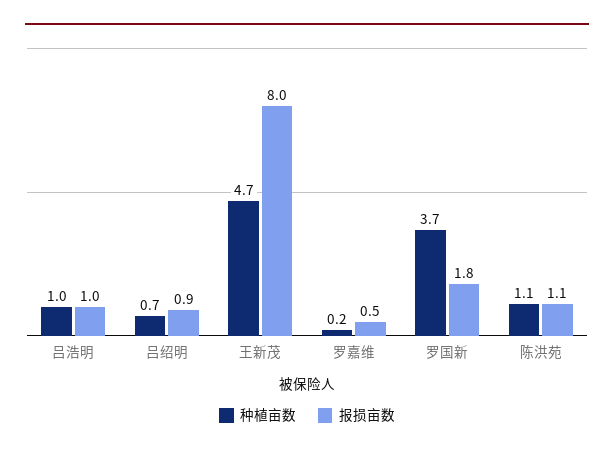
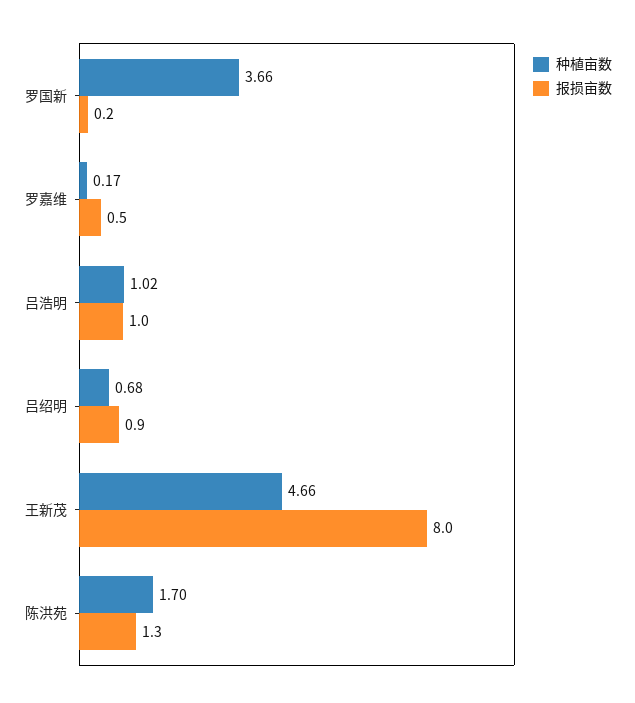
  {
    "种植亩数": {
      "吕浩明": 1.02,
      "吕绍明": 0.68,
      "王新茂": 4.66,
      "罗嘉维": 0.17,
      "罗国新": 3.66,
-     "陈洪苑": 1.1
+     "陈洪苑": 1.7
    },
    "报损亩数": {
      "吕浩明": 1,
      "吕绍明": 0.9,
      "王新茂": 8,
      "罗嘉维": 0.5,
-     "罗国新": 1.8,
+     "罗国新": 0.2,
-     "陈洪苑": 1.1
+     "陈洪苑": 1.3
    }
  }

